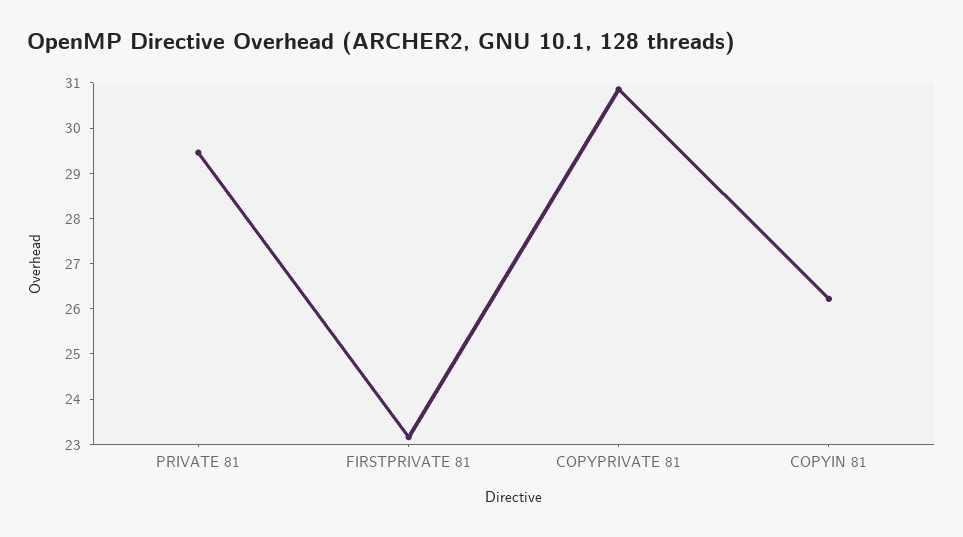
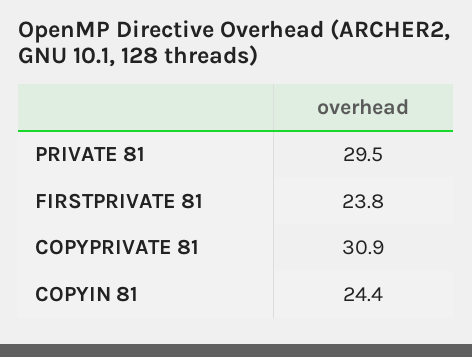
  {
    "PRIVATE 81": 29.5,
-   "FIRSTPRIVATE 81": 23.2,
+   "FIRSTPRIVATE 81": 23.8,
    "COPYPRIVATE 81": 30.9,
-   "COPYIN 81": 26.2
+   "COPYIN 81": 24.4
  }

